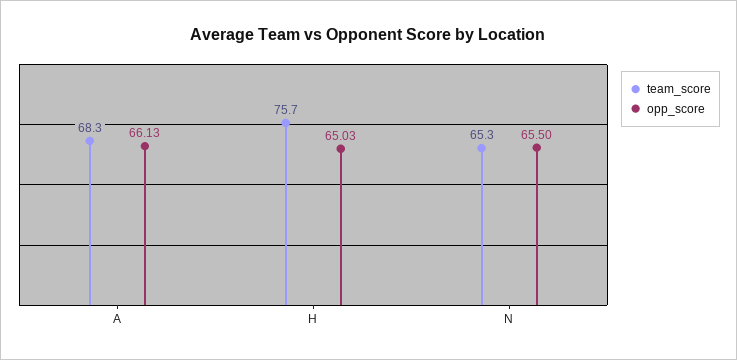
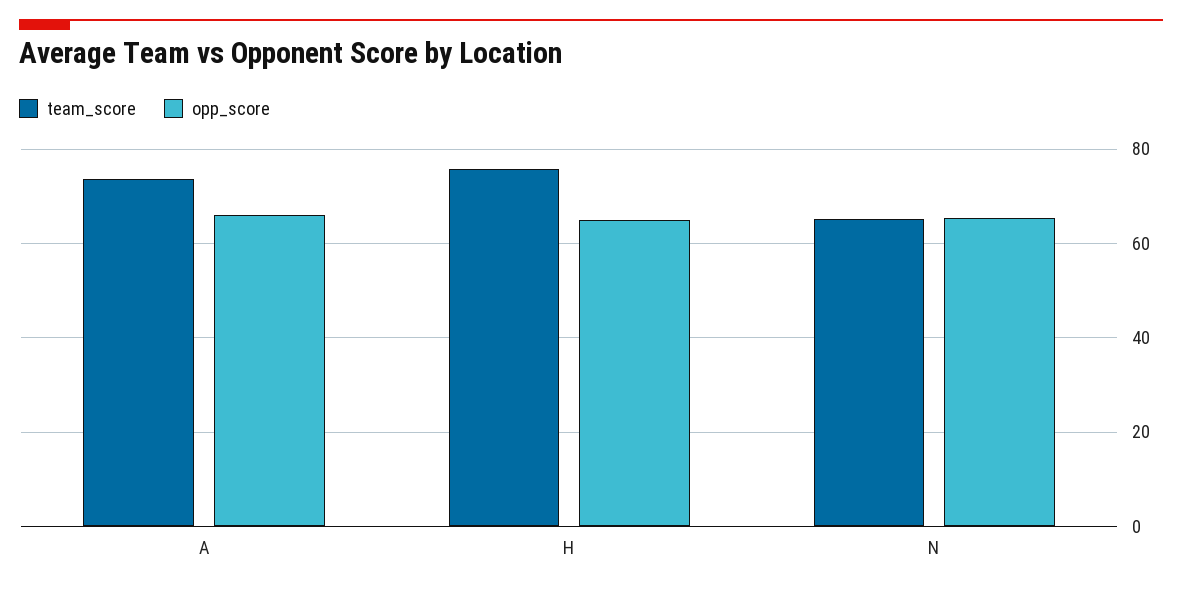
  {
    "team_score": {
-     "A": 68.3,
+     "A": 74,
      "H": 75.7,
      "N": 65.3
    },
    "opp_score": {
      "A": 66.13,
      "H": 65.03,
      "N": 65.5
    }
  }

